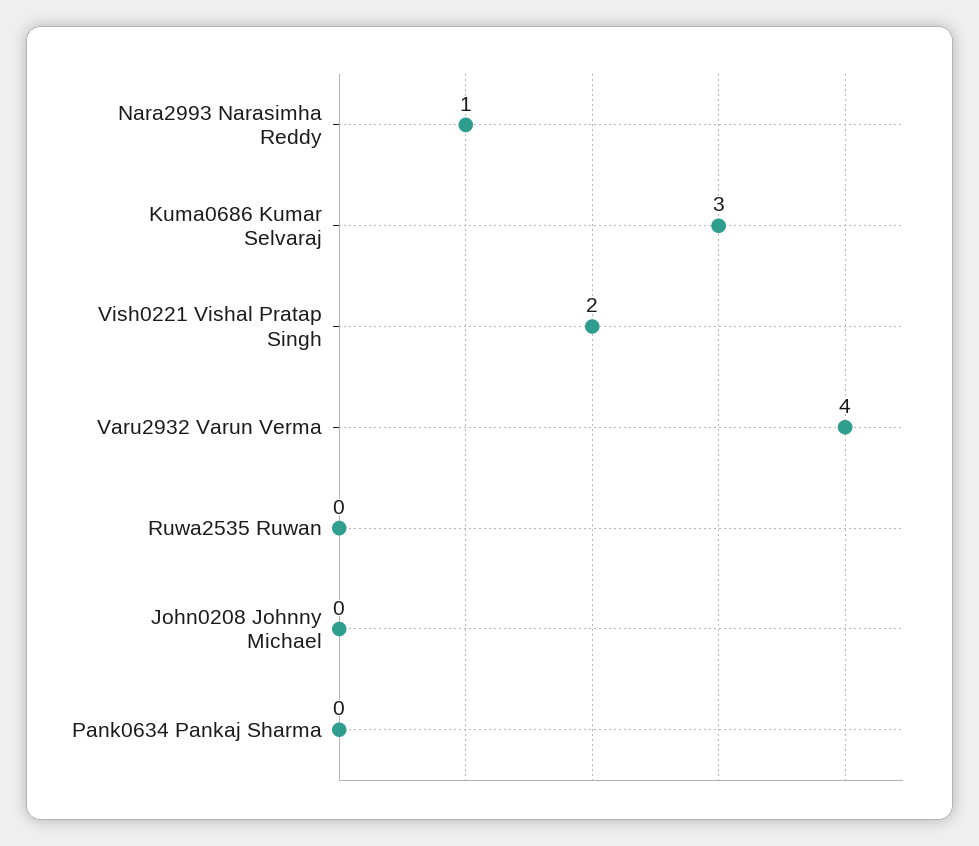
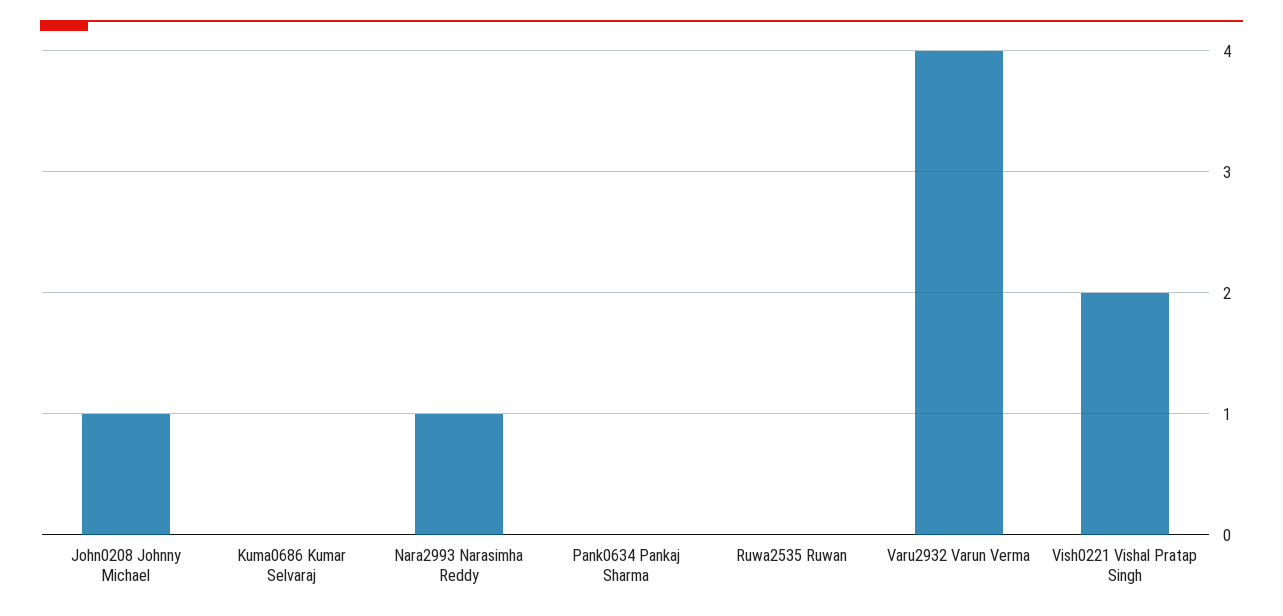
  {
    "Nara2993 Narasimha Reddy": 1,
-   "Kuma0686 Kumar Selvaraj": 3,
+   "Kuma0686 Kumar Selvaraj": 0,
    "Vish0221 Vishal Pratap Singh": 2,
    "Varu2932 Varun Verma": 4,
    "Ruwa2535 Ruwan": 0,
-   "John0208 Johnny Michael": 0,
+   "John0208 Johnny Michael": 1,
    "Pank0634 Pankaj Sharma": 0
  }

